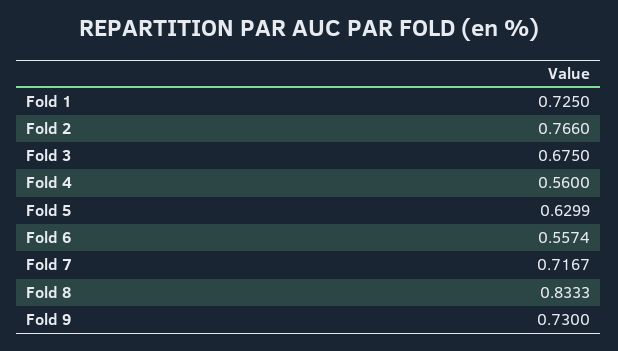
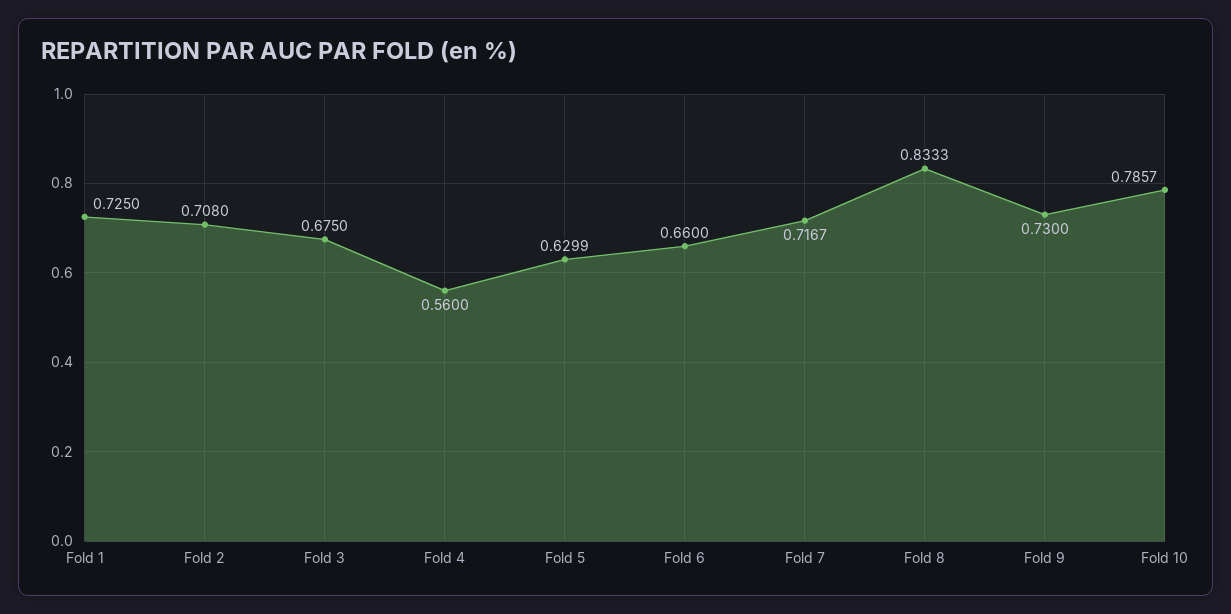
  {
    "Fold 1": 0.725,
-   "Fold 2": 0.766,
+   "Fold 2": 0.708,
    "Fold 3": 0.675,
    "Fold 4": 0.56,
    "Fold 5": 0.6299,
-   "Fold 6": 0.5574,
+   "Fold 6": 0.66,
    "Fold 7": 0.7167,
    "Fold 8": 0.8333,
-   "Fold 9": 0.73
+   "Fold 9": 0.73,
+   "Fold 10": 0.7857
  }

